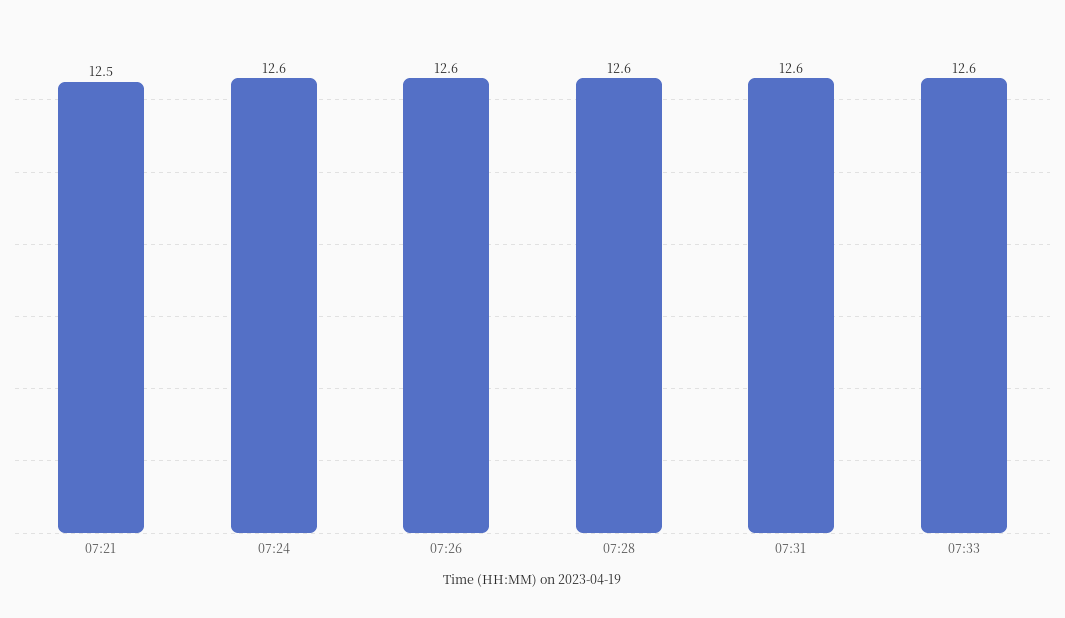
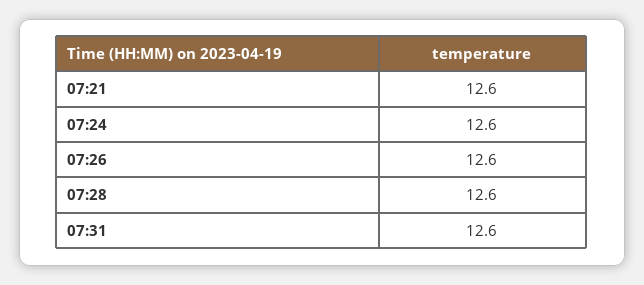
  {
-   "07:21": 12.5,
+   "07:21": 12.6,
    "07:24": 12.6,
    "07:26": 12.6,
    "07:28": 12.6,
-   "07:31": 12.6,
+   "07:31": 12.6
-   "07:33": 12.6
  }

